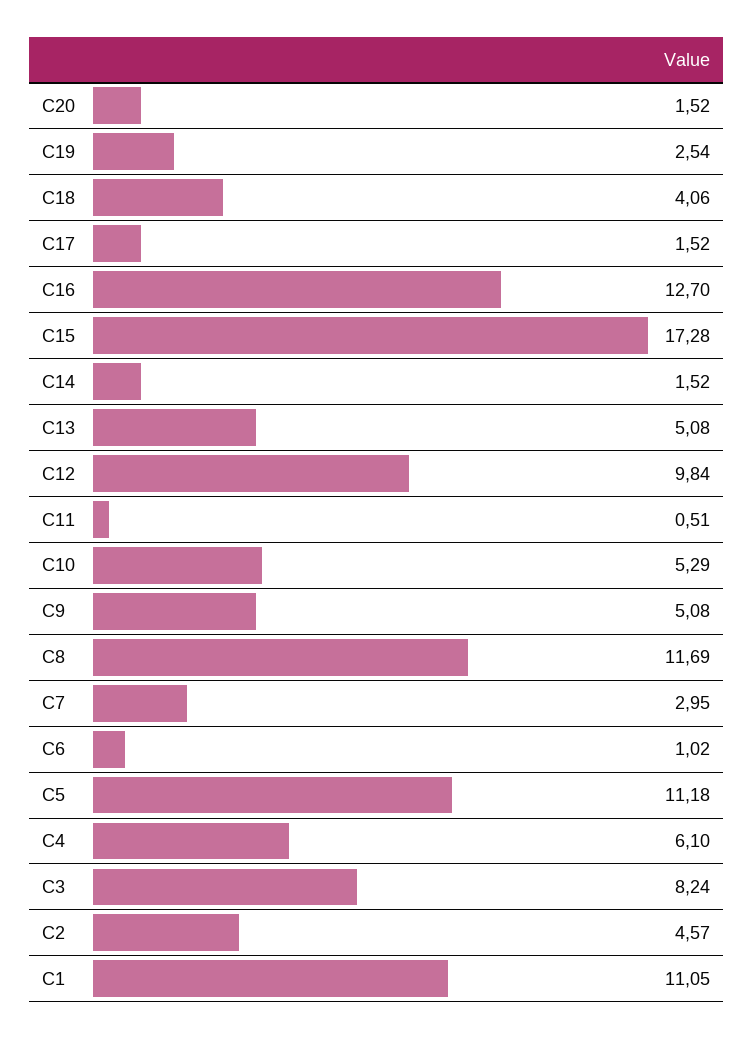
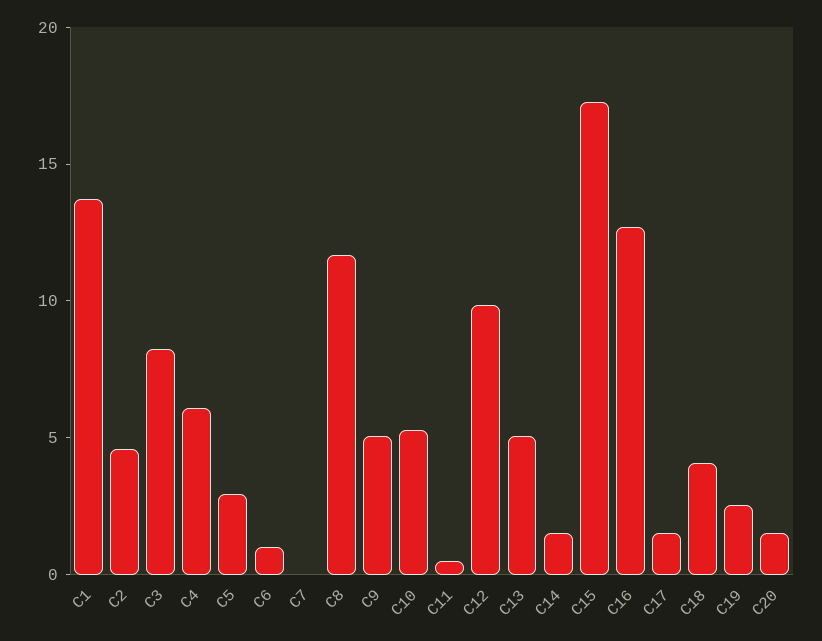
  {
    "C20": 1.52,
    "C19": 2.54,
    "C18": 4.06,
    "C17": 1.52,
    "C16": 12.7,
    "C15": 17.28,
    "C14": 1.52,
    "C13": 5.08,
    "C12": 9.84,
    "C11": 0.51,
    "C10": 5.29,
    "C9": 5.08,
    "C8": 11.69,
-   "C7": 2.95,
+   "C7": 0,
    "C6": 1.02,
-   "C5": 11.18,
+   "C5": 3,
    "C4": 6.1,
    "C3": 8.24,
    "C2": 4.57,
-   "C1": 11.05
+   "C1": 14
  }

